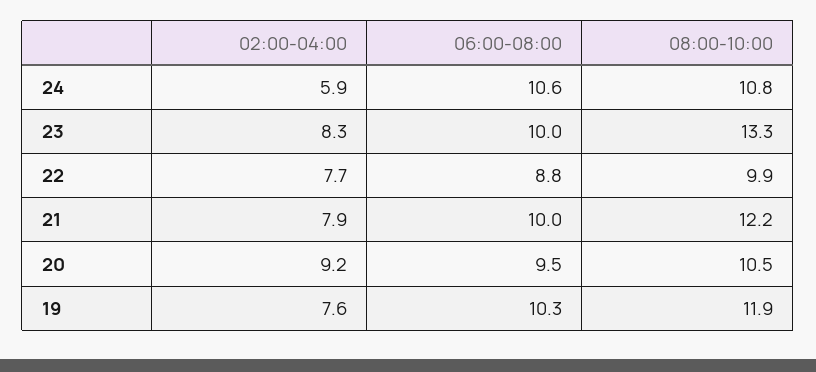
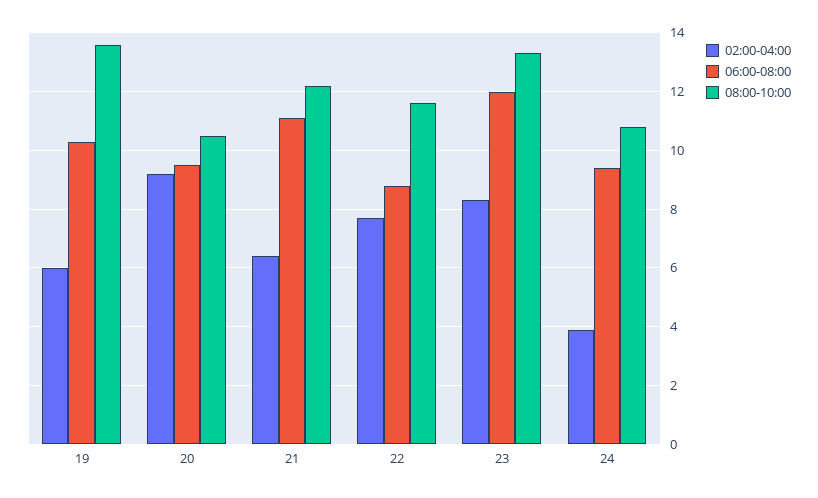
  {
    "02:00-04:00": {
-     "24": 5.9,
+     "24": 4,
      "23": 8.3,
      "22": 7.7,
-     "21": 7.9,
+     "21": 6.5,
      "20": 9.2,
-     "19": 7.6
+     "19": 6
    },
    "06:00-08:00": {
-     "24": 10.6,
+     "24": 9.5,
-     "23": 10,
+     "23": 12,
      "22": 8.8,
-     "21": 10,
+     "21": 11,
      "20": 9.5,
      "19": 10.3
    },
    "08:00-10:00": {
      "24": 10.8,
      "23": 13.3,
-     "22": 9.9,
+     "22": 11.5,
      "21": 12.2,
      "20": 10.5,
-     "19": 11.9
+     "19": 13.5
    }
  }

